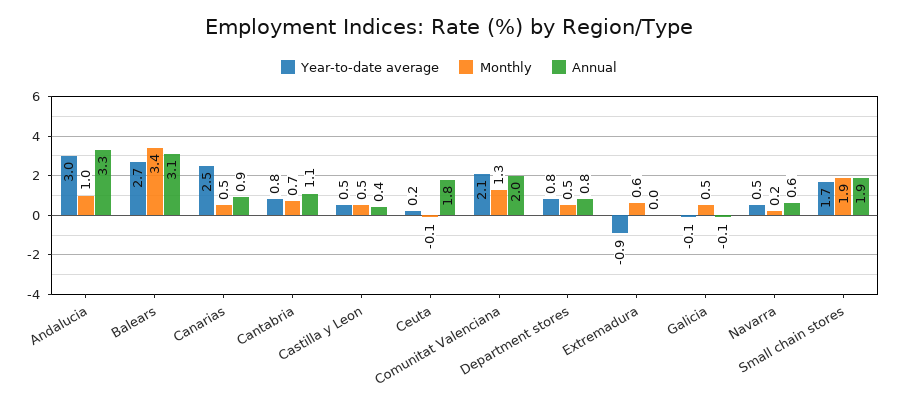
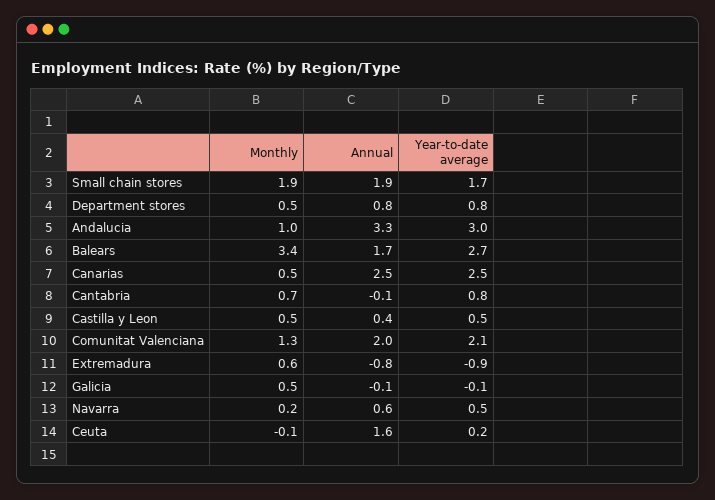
  {
    "Year-to-date average": {
      "Andalucia": 3,
      "Balears": 2.7,
      "Canarias": 2.5,
      "Cantabria": 0.8,
      "Castilla y Leon": 0.5,
      "Ceuta": 0.2,
      "Comunitat Valenciana": 2.1,
      "Department stores": 0.8,
      "Extremadura": -0.9,
      "Galicia": -0.1,
      "Navarra": 0.5,
      "Small chain stores": 1.7
    },
    "Monthly": {
      "Andalucia": 1,
      "Balears": 3.4,
      "Canarias": 0.5,
      "Cantabria": 0.7,
      "Castilla y Leon": 0.5,
      "Ceuta": -0.1,
      "Comunitat Valenciana": 1.3,
      "Department stores": 0.5,
      "Extremadura": 0.6,
      "Galicia": 0.5,
      "Navarra": 0.2,
      "Small chain stores": 1.9
    },
    "Annual": {
      "Andalucia": 3.3,
-     "Balears": 3.1,
+     "Balears": 1.7,
-     "Canarias": 0.9,
+     "Canarias": 2.5,
-     "Cantabria": 1.1,
+     "Cantabria": -0.1,
      "Castilla y Leon": 0.4,
-     "Ceuta": 1.8,
+     "Ceuta": 1.6,
      "Comunitat Valenciana": 2,
      "Department stores": 0.8,
-     "Extremadura": 0,
+     "Extremadura": -0.8,
      "Galicia": -0.1,
      "Navarra": 0.6,
      "Small chain stores": 1.9
    }
  }

